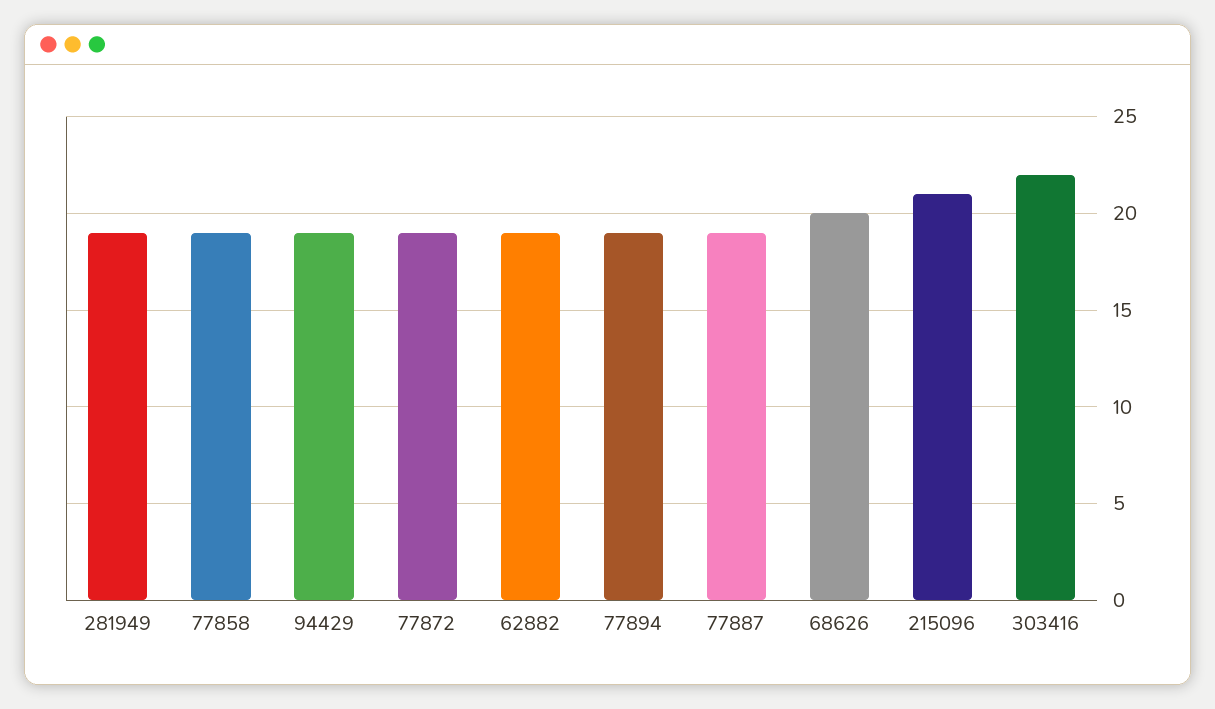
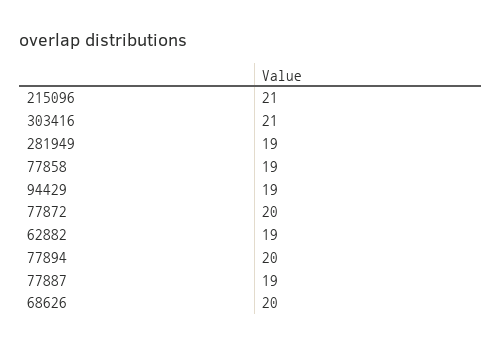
  {
    "281949": 19,
    "77858": 19,
    "94429": 19,
-   "77872": 19,
+   "77872": 20,
    "62882": 19,
-   "77894": 19,
+   "77894": 20,
    "77887": 19,
    "68626": 20,
    "215096": 21,
-   "303416": 22
+   "303416": 21
  }

